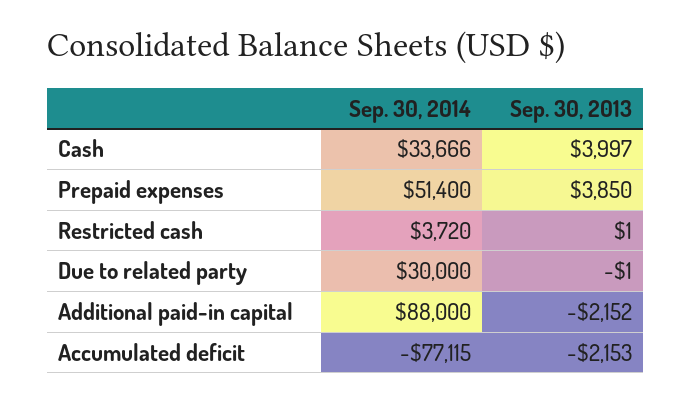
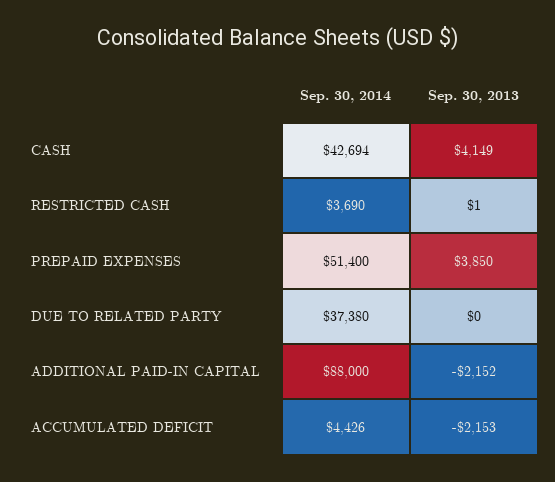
  {
    "Sep. 30, 2014": {
-     "Cash": 33666,
+     "Cash": 42694,
      "Prepaid expenses": 51400,
-     "Restricted cash": 3720,
+     "Restricted cash": 3690,
-     "Due to related party": 30000,
+     "Due to related party": 37380,
      "Additional paid-in capital": 88000,
-     "Accumulated deficit": -77115
+     "Accumulated deficit": 4426
    },
    "Sep. 30, 2013": {
-     "Cash": 3997,
+     "Cash": 4149,
      "Prepaid expenses": 3850,
      "Restricted cash": 1,
-     "Due to related party": -1,
+     "Due to related party": 0,
      "Additional paid-in capital": -2152,
      "Accumulated deficit": -2153
    }
  }

